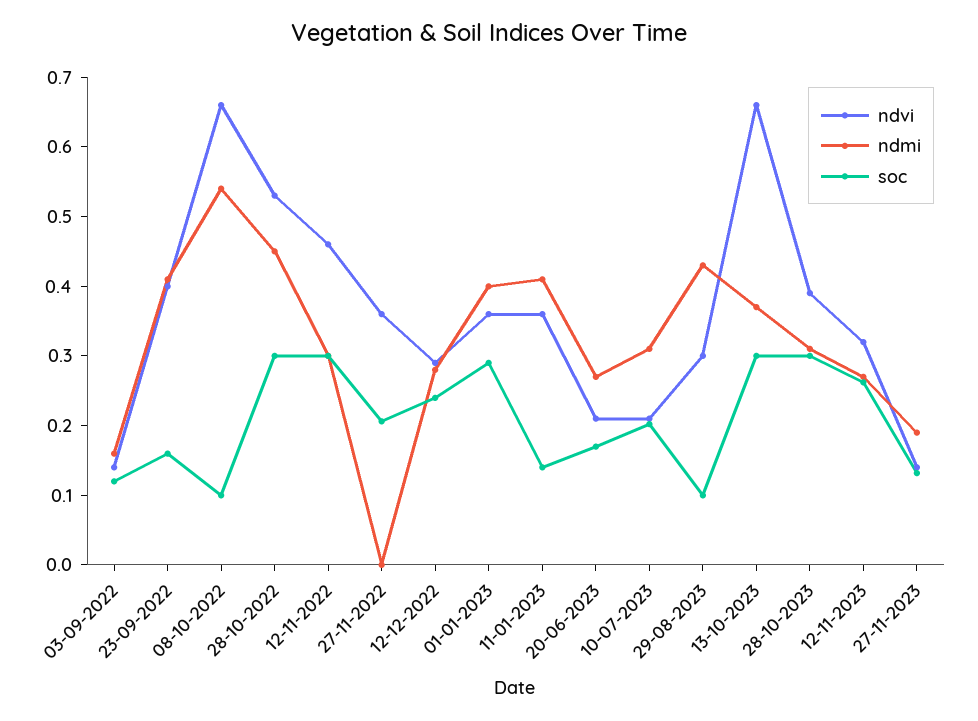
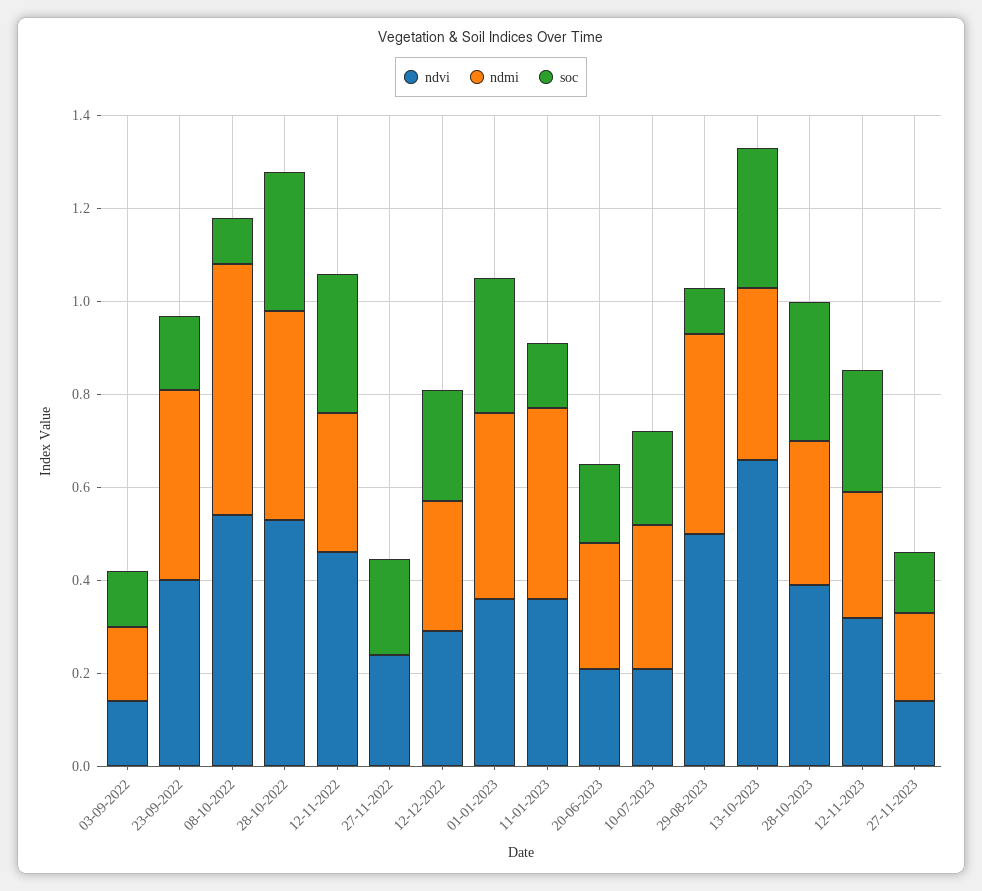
  {
    "ndvi": {
      "03-09-2022": 0.14,
      "23-09-2022": 0.4,
-     "08-10-2022": 0.66,
+     "08-10-2022": 0.55,
      "28-10-2022": 0.54,
      "12-11-2022": 0.46,
-     "27-11-2022": 0.36,
+     "27-11-2022": 0.25,
      "12-12-2022": 0.3,
      "01-01-2023": 0.36,
      "11-01-2023": 0.36,
      "20-06-2023": 0.22,
      "10-07-2023": 0.22,
-     "29-08-2023": 0.3,
+     "29-08-2023": 0.5,
      "13-10-2023": 0.66,
      "28-10-2023": 0.4,
      "12-11-2023": 0.32,
      "27-11-2023": 0.14
    },
    "ndmi": {
      "03-09-2022": 0.16,
      "23-09-2022": 0.42,
      "08-10-2022": 0.54,
      "28-10-2022": 0.46,
      "12-11-2022": 0.3,
      "27-11-2022": 0,
      "12-12-2022": 0.28,
      "01-01-2023": 0.4,
      "11-01-2023": 0.42,
      "20-06-2023": 0.28,
      "10-07-2023": 0.32,
      "29-08-2023": 0.44,
      "13-10-2023": 0.38,
      "28-10-2023": 0.32,
      "12-11-2023": 0.28,
      "27-11-2023": 0.2
    },
    "soc": {
      "03-09-2022": 0.12,
      "23-09-2022": 0.16,
      "08-10-2022": 0.1,
      "28-10-2022": 0.3,
      "12-11-2022": 0.3,
      "27-11-2022": 0.2,
      "12-12-2022": 0.24,
      "01-01-2023": 0.3,
      "11-01-2023": 0.14,
      "20-06-2023": 0.18,
      "10-07-2023": 0.2,
      "29-08-2023": 0.1,
      "13-10-2023": 0.3,
      "28-10-2023": 0.3,
      "12-11-2023": 0.26,
      "27-11-2023": 0.14
    }
  }

